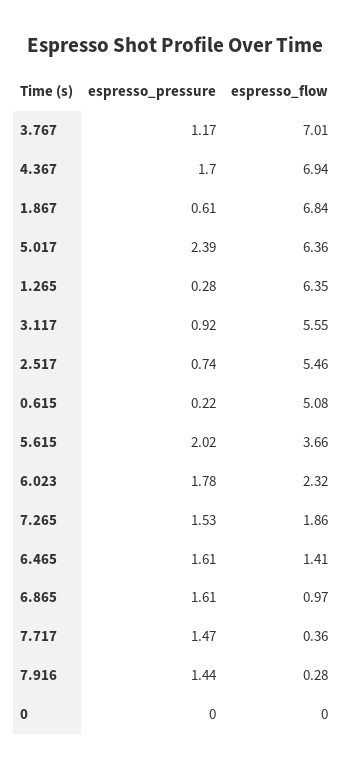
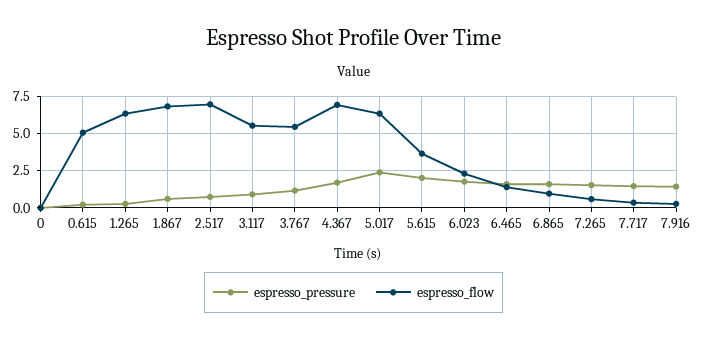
  {
    "espresso_pressure": {
      "3.767": 1.17,
      "4.367": 1.7,
      "1.867": 0.61,
      "5.017": 2.39,
      "1.265": 0.28,
      "3.117": 0.92,
      "2.517": 0.74,
      "0.615": 0.22,
      "5.615": 2.02,
      "6.023": 1.78,
      "7.265": 1.53,
      "6.465": 1.61,
      "6.865": 1.61,
      "7.717": 1.47,
      "7.916": 1.44,
      "0": 0
    },
    "espresso_flow": {
-     "3.767": 7.01,
+     "3.767": 5.5,
      "4.367": 6.94,
      "1.867": 6.84,
      "5.017": 6.36,
      "1.265": 6.35,
      "3.117": 5.55,
-     "2.517": 5.46,
+     "2.517": 7,
      "0.615": 5.08,
      "5.615": 3.66,
      "6.023": 2.32,
-     "7.265": 1.86,
+     "7.265": 0.5,
      "6.465": 1.41,
      "6.865": 0.97,
      "7.717": 0.36,
      "7.916": 0.28,
      "0": 0
    }
  }

